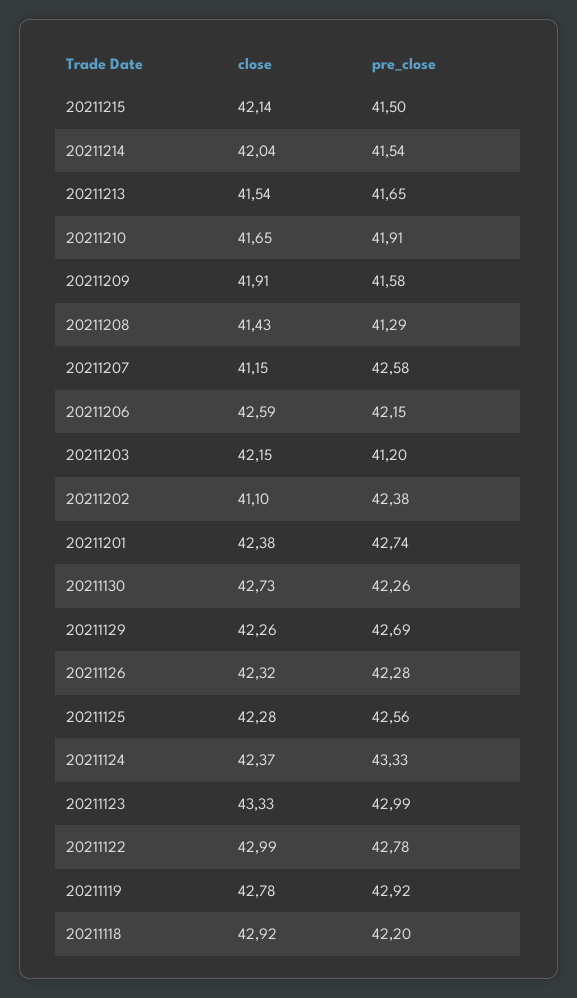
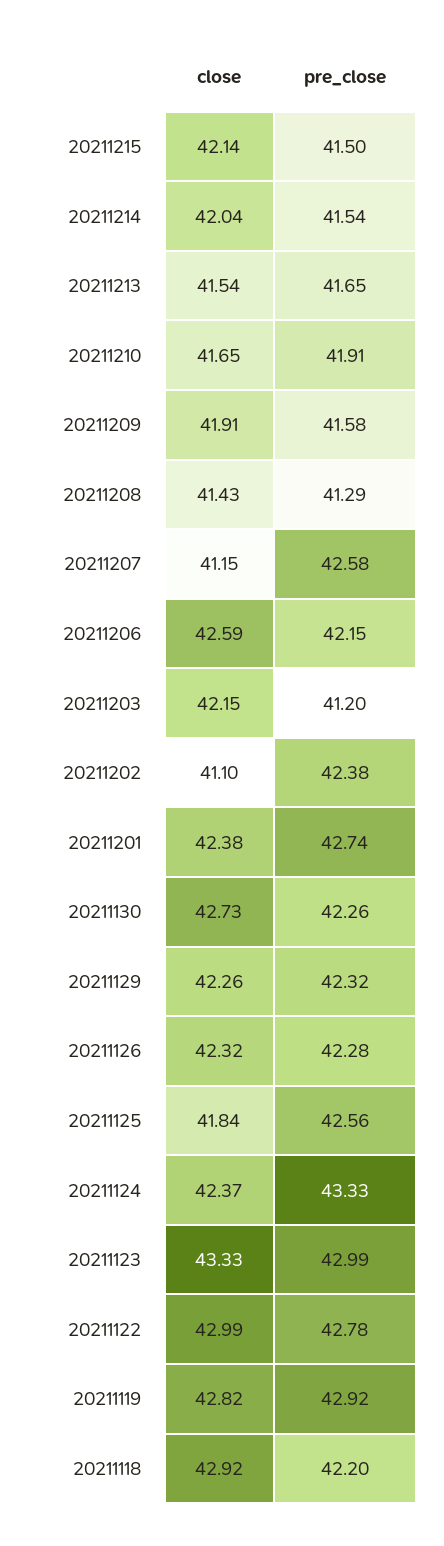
  {
    "close": {
      "20211215": 42.14,
      "20211214": 42.04,
      "20211213": 41.54,
      "20211210": 41.65,
      "20211209": 41.91,
      "20211208": 41.43,
      "20211207": 41.15,
      "20211206": 42.59,
      "20211203": 42.15,
      "20211202": 41.1,
      "20211201": 42.38,
      "20211130": 42.73,
      "20211129": 42.26,
      "20211126": 42.32,
-     "20211125": 42.28,
+     "20211125": 41.84,
      "20211124": 42.37,
      "20211123": 43.33,
      "20211122": 42.99,
-     "20211119": 42.78,
+     "20211119": 42.82,
      "20211118": 42.92
    },
    "pre_close": {
      "20211215": 41.5,
      "20211214": 41.54,
      "20211213": 41.65,
      "20211210": 41.91,
      "20211209": 41.58,
      "20211208": 41.29,
      "20211207": 42.58,
      "20211206": 42.15,
      "20211203": 41.2,
      "20211202": 42.38,
      "20211201": 42.74,
      "20211130": 42.26,
-     "20211129": 42.69,
+     "20211129": 42.32,
      "20211126": 42.28,
      "20211125": 42.56,
      "20211124": 43.33,
      "20211123": 42.99,
      "20211122": 42.78,
      "20211119": 42.92,
      "20211118": 42.2
    }
  }

